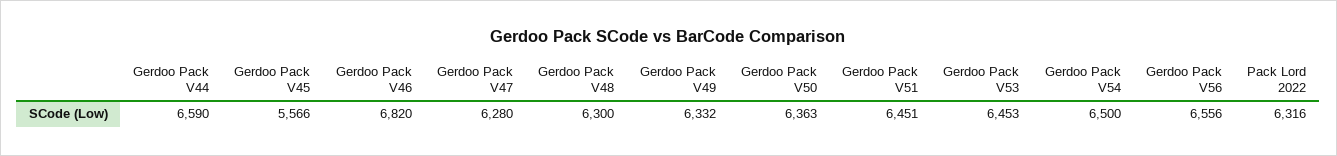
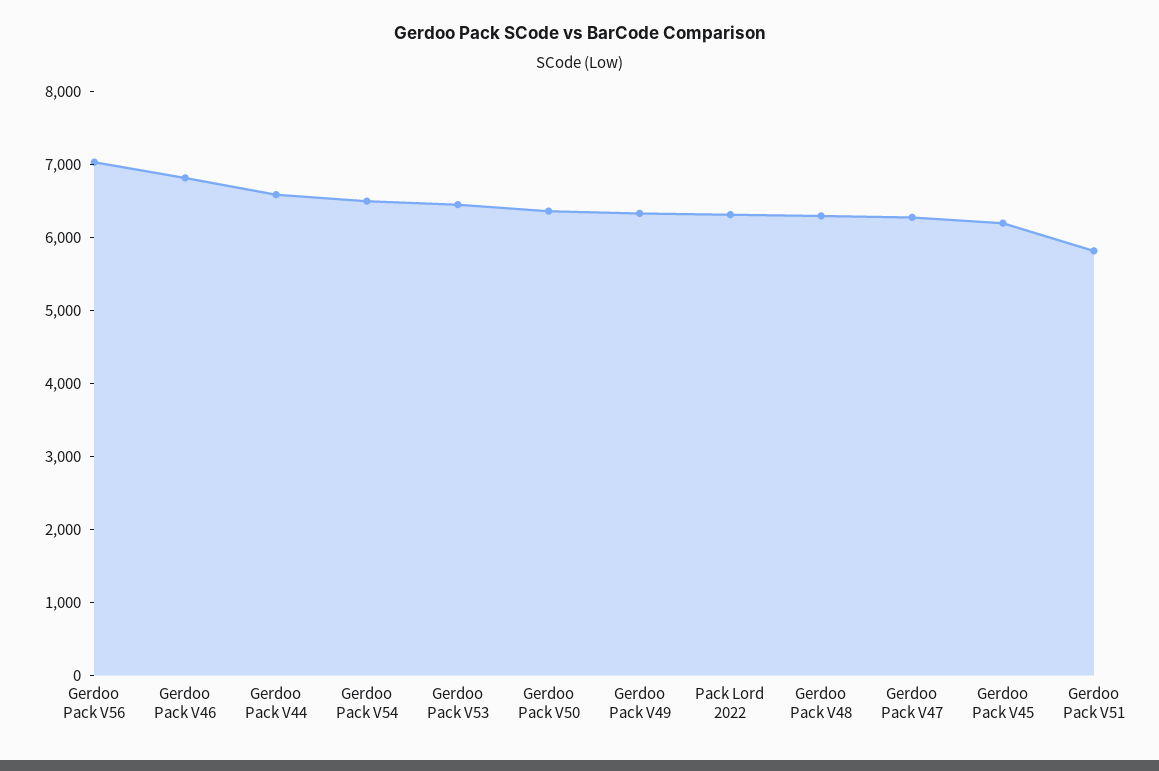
  {
    "Gerdoo Pack V44": 6590,
-   "Gerdoo Pack V45": 5566,
+   "Gerdoo Pack V45": 6200,
    "Gerdoo Pack V46": 6820,
    "Gerdoo Pack V47": 6280,
    "Gerdoo Pack V48": 6300,
    "Gerdoo Pack V49": 6332,
    "Gerdoo Pack V50": 6363,
-   "Gerdoo Pack V51": 6451,
+   "Gerdoo Pack V51": 5800,
    "Gerdoo Pack V53": 6453,
    "Gerdoo Pack V54": 6500,
-   "Gerdoo Pack V56": 6556,
+   "Gerdoo Pack V56": 7000,
    "Pack Lord 2022": 6316
  }

